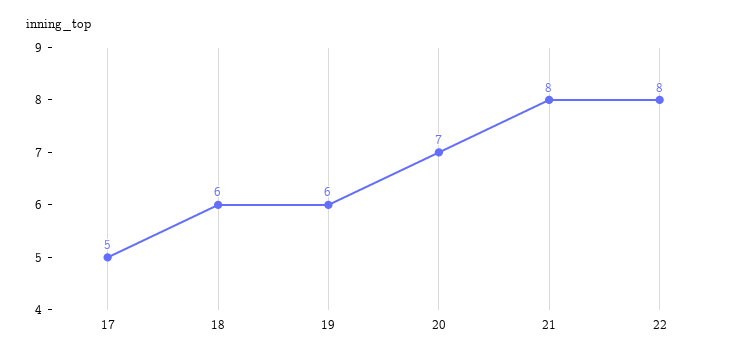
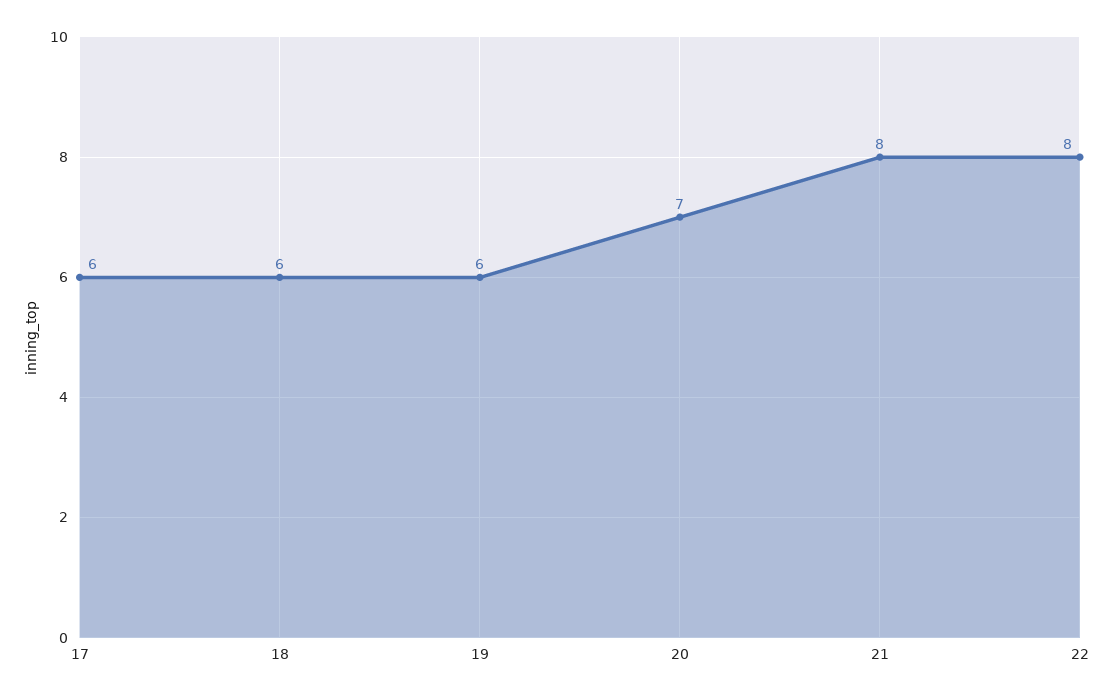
  {
-   "17": 5,
+   "17": 6,
    "18": 6,
    "19": 6,
    "20": 7,
    "21": 8,
    "22": 8
  }

